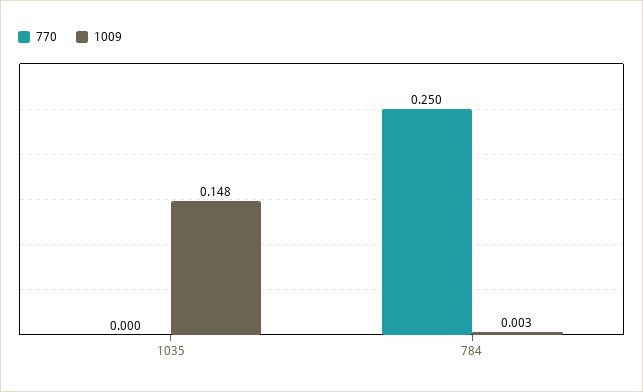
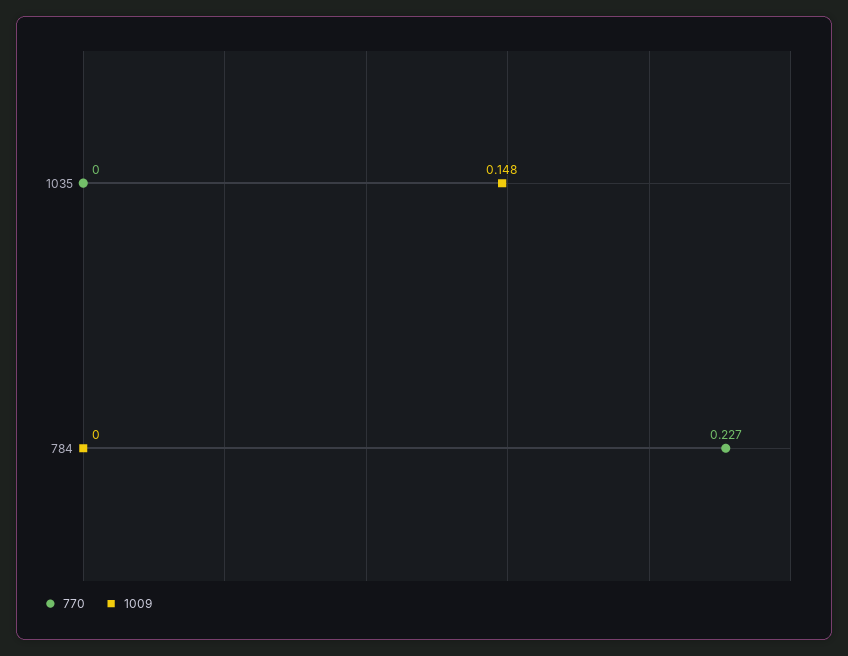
  {
    "770": {
      "1035": 0,
-     "784": 0.25
+     "784": 0.227
    },
    "1009": {
      "1035": 0.148,
-     "784": 0.003
+     "784": 0
    }
  }

